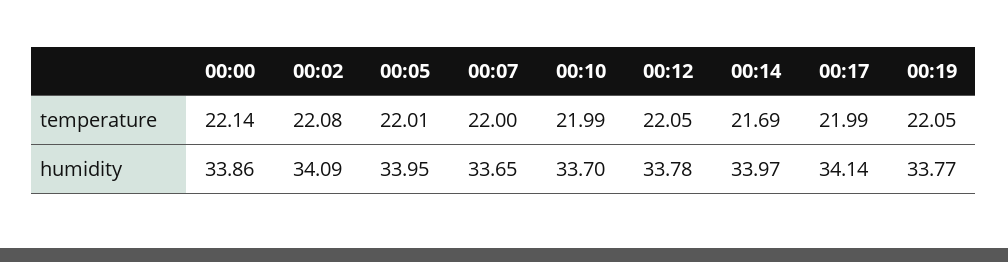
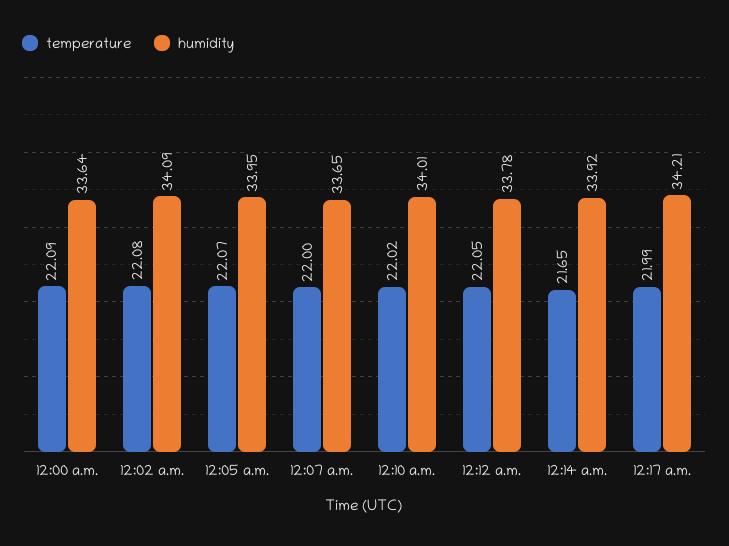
  {
    "temperature": {
-     "00:00": 22.14,
+     "00:00": 22.09,
      "00:02": 22.08,
-     "00:05": 22.01,
+     "00:05": 22.07,
      "00:07": 22,
-     "00:10": 21.99,
+     "00:10": 22.02,
      "00:12": 22.05,
-     "00:14": 21.69,
+     "00:14": 21.65,
-     "00:17": 21.99,
+     "00:17": 21.99
-     "00:19": 22.05
    },
    "humidity": {
-     "00:00": 33.86,
+     "00:00": 33.64,
      "00:02": 34.09,
      "00:05": 33.95,
      "00:07": 33.65,
-     "00:10": 33.7,
+     "00:10": 34.01,
      "00:12": 33.78,
-     "00:14": 33.97,
+     "00:14": 33.92,
-     "00:17": 34.14,
+     "00:17": 34.21
-     "00:19": 33.77
    }
  }

